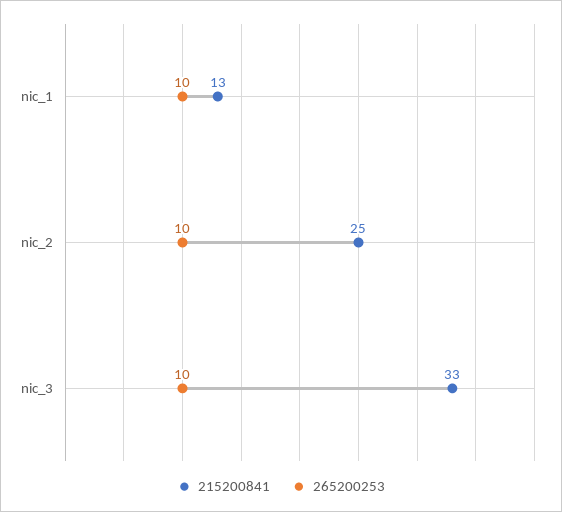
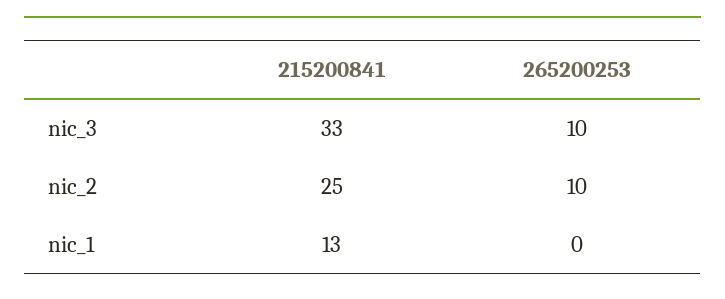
  {
    "215200841": {
      "nic_1": 13,
      "nic_2": 25,
      "nic_3": 33
    },
    "265200253": {
-     "nic_1": 10,
+     "nic_1": 0,
      "nic_2": 10,
      "nic_3": 10
    }
  }

